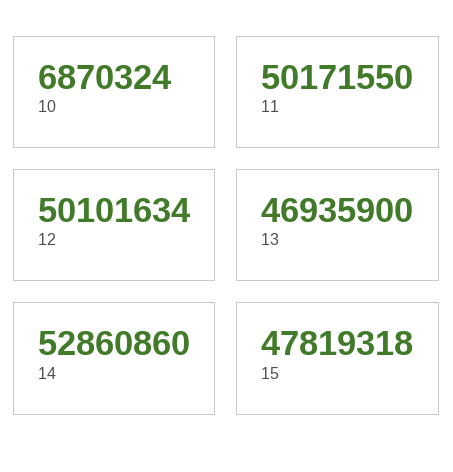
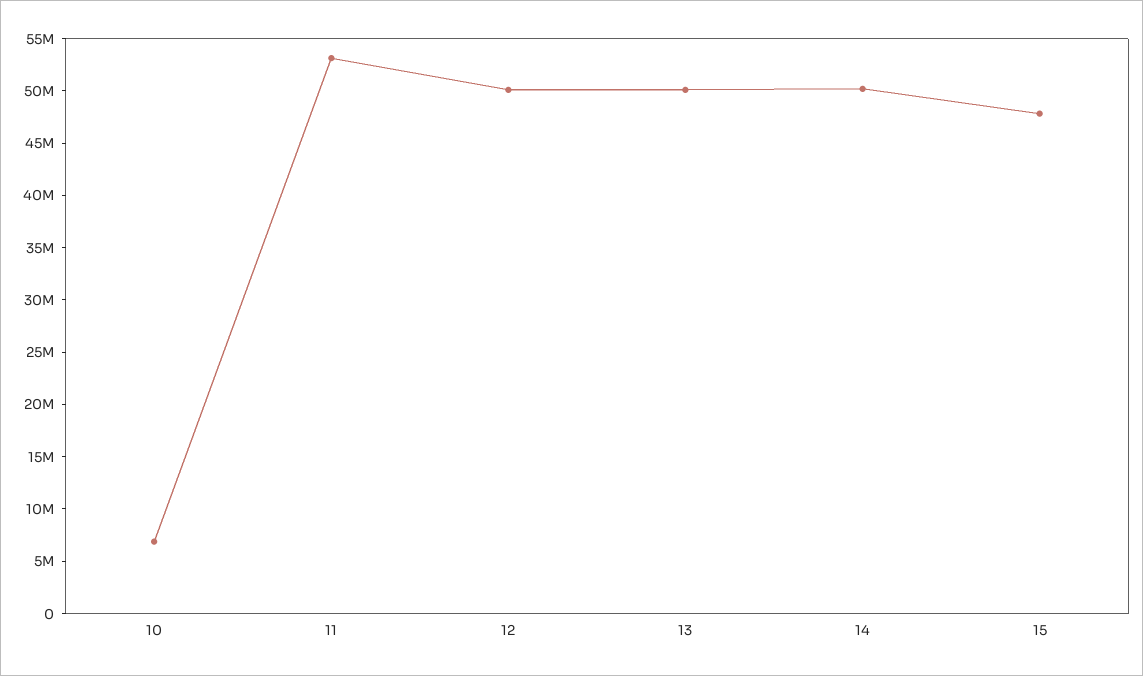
  {
    "10": 6870324,
-   "11": 50171550,
+   "11": 53000000,
    "12": 50101634,
-   "13": 46935900,
+   "13": 50000000,
-   "14": 52860860,
+   "14": 50000000,
    "15": 47819318
  }

